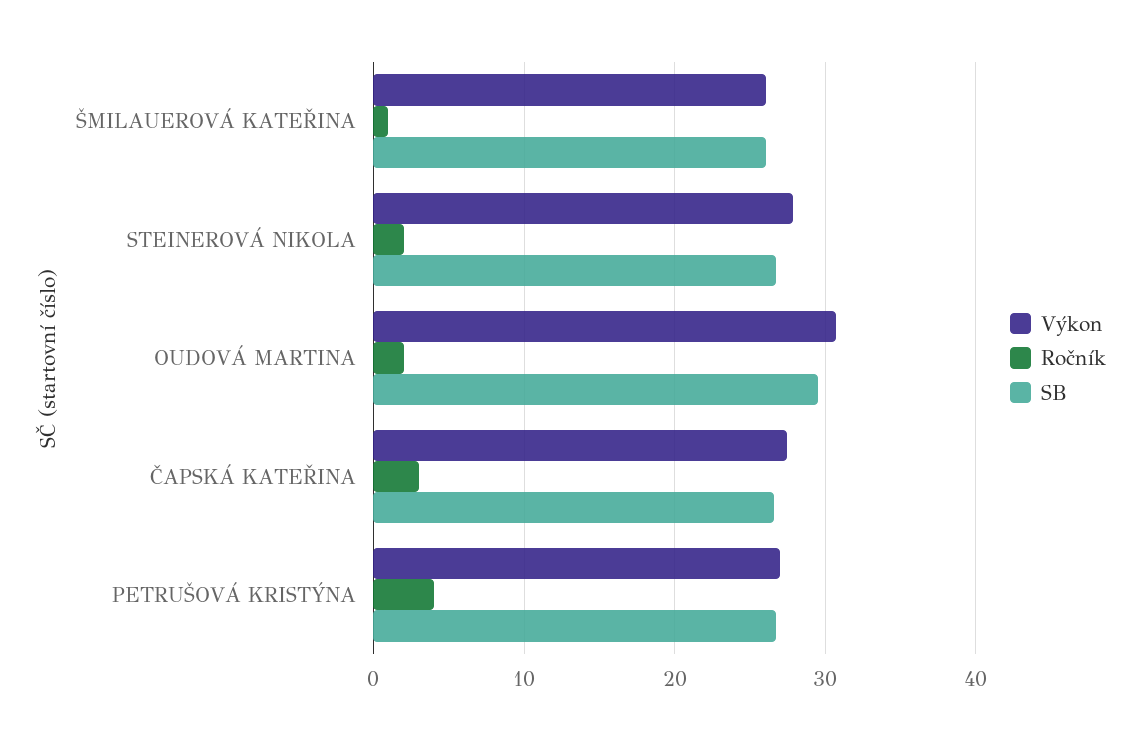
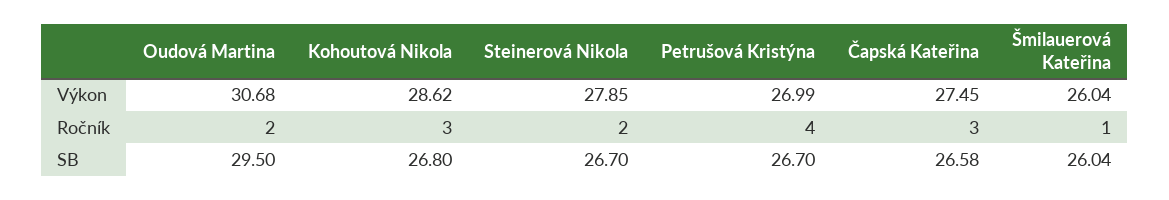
  {
    "Výkon": {
      "ŠMILAUEROVÁ KATEŘINA": 26.04,
      "STEINEROVÁ NIKOLA": 27.85,
      "OUDOVÁ MARTINA": 30.68,
      "ČAPSKÁ KATEŘINA": 27.45,
-     "PETRUŠOVÁ KRISTÝNA": 26.99
+     "PETRUŠOVÁ KRISTÝNA": 26.99,
+     "Kohoutová Nikola": 28.62
    },
    "Ročník": {
      "ŠMILAUEROVÁ KATEŘINA": 1,
      "STEINEROVÁ NIKOLA": 2,
      "OUDOVÁ MARTINA": 2,
      "ČAPSKÁ KATEŘINA": 3,
-     "PETRUŠOVÁ KRISTÝNA": 4
+     "PETRUŠOVÁ KRISTÝNA": 4,
+     "Kohoutová Nikola": 3
    },
    "SB": {
      "ŠMILAUEROVÁ KATEŘINA": 26.04,
      "STEINEROVÁ NIKOLA": 26.7,
      "OUDOVÁ MARTINA": 29.5,
      "ČAPSKÁ KATEŘINA": 26.58,
-     "PETRUŠOVÁ KRISTÝNA": 26.7
+     "PETRUŠOVÁ KRISTÝNA": 26.7,
+     "Kohoutová Nikola": 26.8
    }
  }

